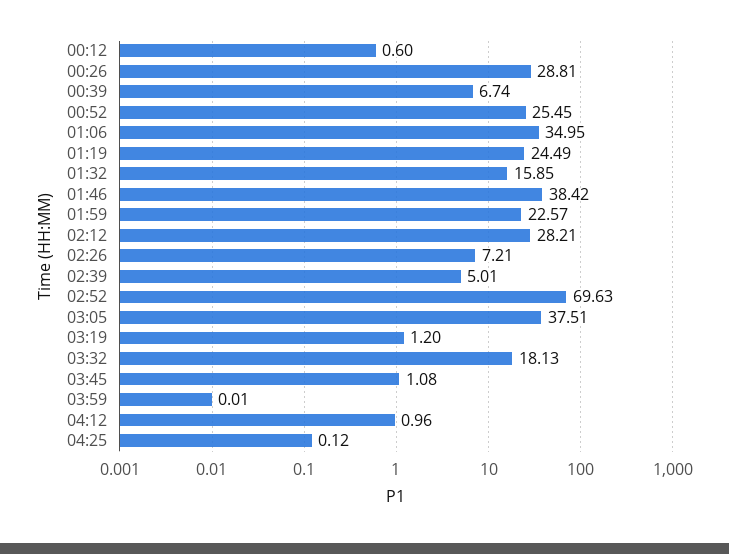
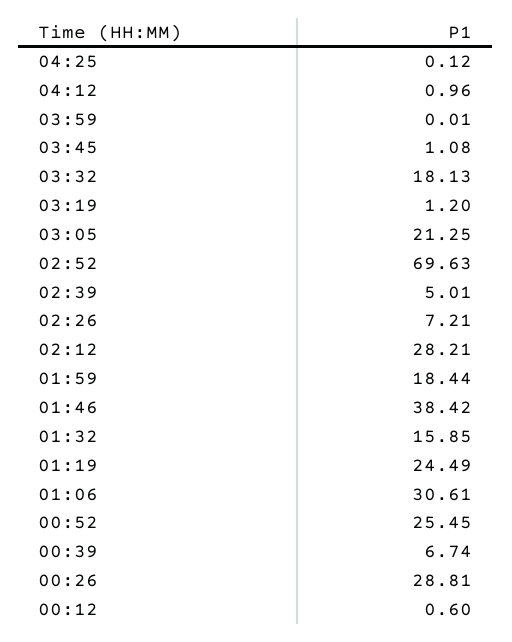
  {
    "00:12": 0.6,
    "00:26": 28.81,
    "00:39": 6.74,
    "00:52": 25.45,
-   "01:06": 34.95,
+   "01:06": 30.61,
    "01:19": 24.49,
    "01:32": 15.85,
    "01:46": 38.42,
-   "01:59": 22.57,
+   "01:59": 18.44,
    "02:12": 28.21,
    "02:26": 7.21,
    "02:39": 5.01,
    "02:52": 69.63,
-   "03:05": 37.51,
+   "03:05": 21.25,
    "03:19": 1.2,
    "03:32": 18.13,
    "03:45": 1.08,
    "03:59": 0.01,
    "04:12": 0.96,
    "04:25": 0.12
  }

